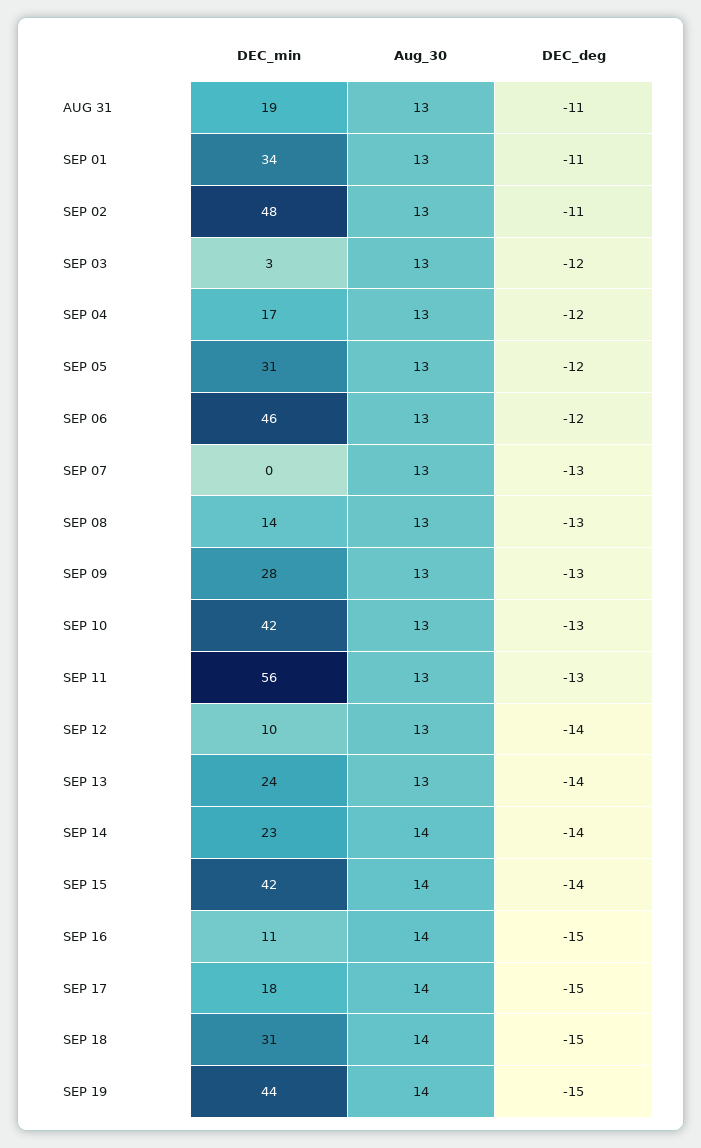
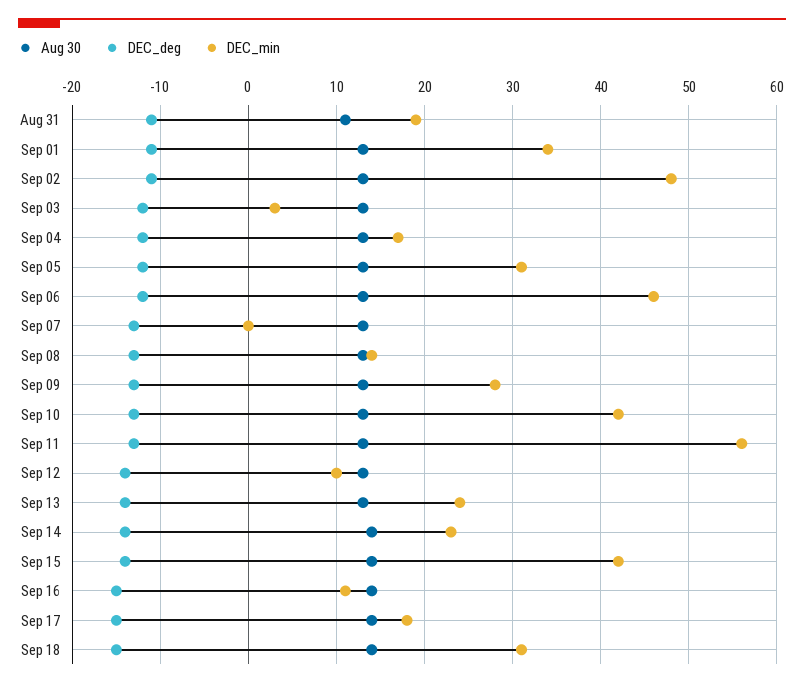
  {
    "DEC_min": {
      "AUG 31": 19,
      "SEP 01": 34,
      "SEP 02": 48,
      "SEP 03": 3,
      "SEP 04": 17,
      "SEP 05": 31,
      "SEP 06": 46,
      "SEP 07": 0,
      "SEP 08": 14,
      "SEP 09": 28,
      "SEP 10": 42,
      "SEP 11": 56,
      "SEP 12": 10,
      "SEP 13": 24,
      "SEP 14": 23,
      "SEP 15": 42,
      "SEP 16": 11,
      "SEP 17": 18,
-     "SEP 18": 31,
+     "SEP 18": 31
-     "SEP 19": 44
    },
    "Aug_30": {
-     "AUG 31": 13,
+     "AUG 31": 11,
      "SEP 01": 13,
      "SEP 02": 13,
      "SEP 03": 13,
      "SEP 04": 13,
      "SEP 05": 13,
      "SEP 06": 13,
      "SEP 07": 13,
      "SEP 08": 13,
      "SEP 09": 13,
      "SEP 10": 13,
      "SEP 11": 13,
      "SEP 12": 13,
      "SEP 13": 13,
      "SEP 14": 14,
      "SEP 15": 14,
      "SEP 16": 14,
      "SEP 17": 14,
-     "SEP 18": 14,
+     "SEP 18": 14
-     "SEP 19": 14
    },
    "DEC_deg": {
      "AUG 31": -11,
      "SEP 01": -11,
      "SEP 02": -11,
      "SEP 03": -12,
      "SEP 04": -12,
      "SEP 05": -12,
      "SEP 06": -12,
      "SEP 07": -13,
      "SEP 08": -13,
      "SEP 09": -13,
      "SEP 10": -13,
      "SEP 11": -13,
      "SEP 12": -14,
      "SEP 13": -14,
      "SEP 14": -14,
      "SEP 15": -14,
      "SEP 16": -15,
      "SEP 17": -15,
-     "SEP 18": -15,
+     "SEP 18": -15
-     "SEP 19": -15
    }
  }

